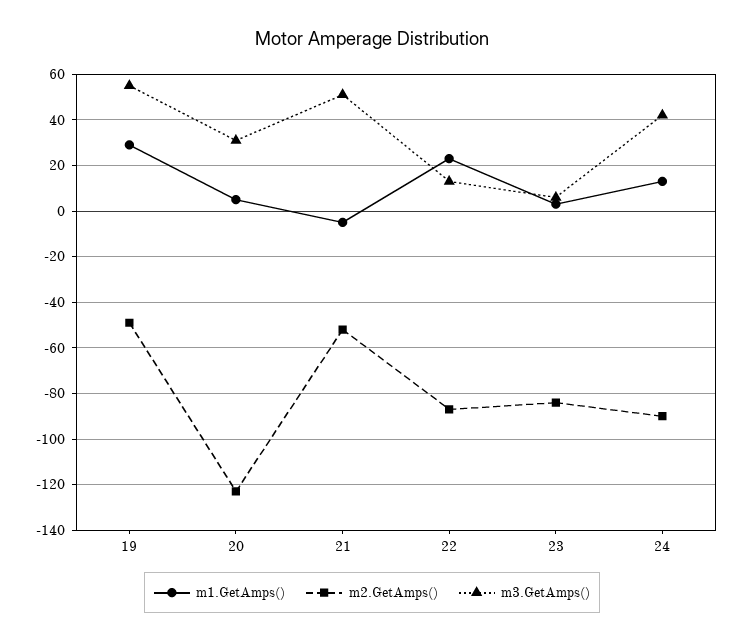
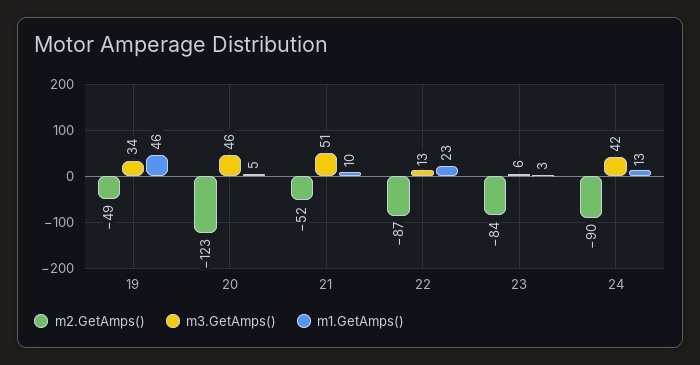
  {
    "m1.GetAmps()": {
-     "19": 30,
+     "19": 46,
      "20": 5,
-     "21": -5,
+     "21": 10,
      "22": 23,
      "23": 3,
      "24": 13
    },
    "m2.GetAmps()": {
      "19": -49,
      "20": -123,
      "21": -52,
      "22": -87,
      "23": -84,
      "24": -90
    },
    "m3.GetAmps()": {
-     "19": 55,
+     "19": 34,
-     "20": 30,
+     "20": 46,
      "21": 51,
      "22": 13,
      "23": 6,
      "24": 42
    }
  }

